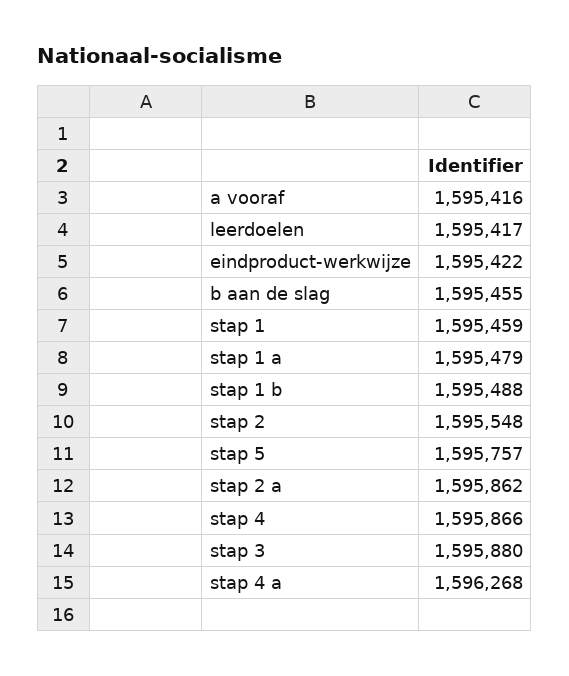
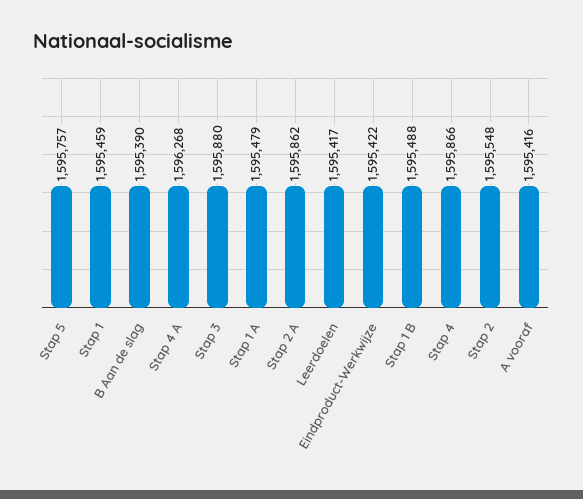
  {
    "a vooraf": 1595416,
    "leerdoelen": 1595417,
    "eindproduct-werkwijze": 1595422,
-   "b aan de slag": 1595455,
+   "b aan de slag": 1595390,
    "stap 1": 1595459,
    "stap 1 a": 1595479,
    "stap 1 b": 1595488,
    "stap 2": 1595548,
    "stap 5": 1595757,
    "stap 2 a": 1595862,
    "stap 4": 1595866,
    "stap 3": 1595880,
    "stap 4 a": 1596268
  }

